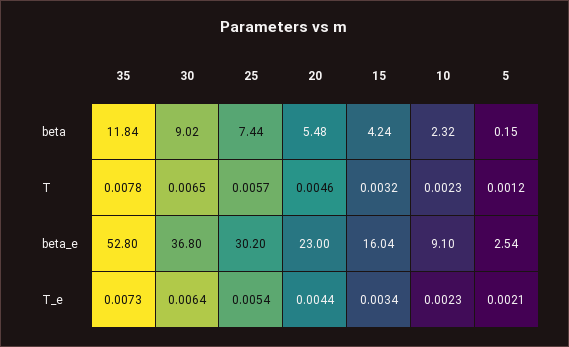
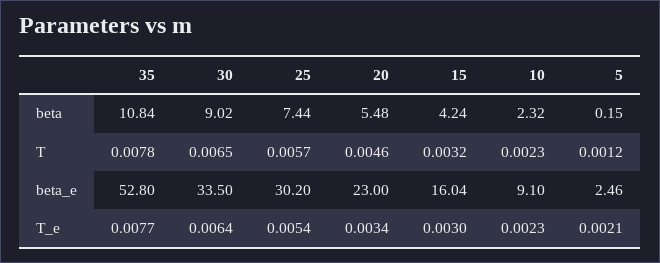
  {
    "35": {
-     "beta": 11.84,
+     "beta": 10.84,
      "T": 0.0078,
      "beta_e": 52.8,
-     "T_e": 0.0073
+     "T_e": 0.0077
    },
    "30": {
      "beta": 9.02,
      "T": 0.0065,
-     "beta_e": 36.8,
+     "beta_e": 33.5,
      "T_e": 0.0064
    },
    "25": {
      "beta": 7.44,
      "T": 0.0057,
      "beta_e": 30.2,
      "T_e": 0.0054
    },
    "20": {
      "beta": 5.48,
      "T": 0.0046,
      "beta_e": 23,
-     "T_e": 0.0044
+     "T_e": 0.0034
    },
    "15": {
      "beta": 4.24,
      "T": 0.0032,
      "beta_e": 16.04,
-     "T_e": 0.0034
+     "T_e": 0.003
    },
    "10": {
      "beta": 2.32,
      "T": 0.0023,
      "beta_e": 9.1,
      "T_e": 0.0023
    },
    "5": {
      "beta": 0.15,
      "T": 0.0012,
-     "beta_e": 2.54,
+     "beta_e": 2.46,
      "T_e": 0.0021
    }
  }

